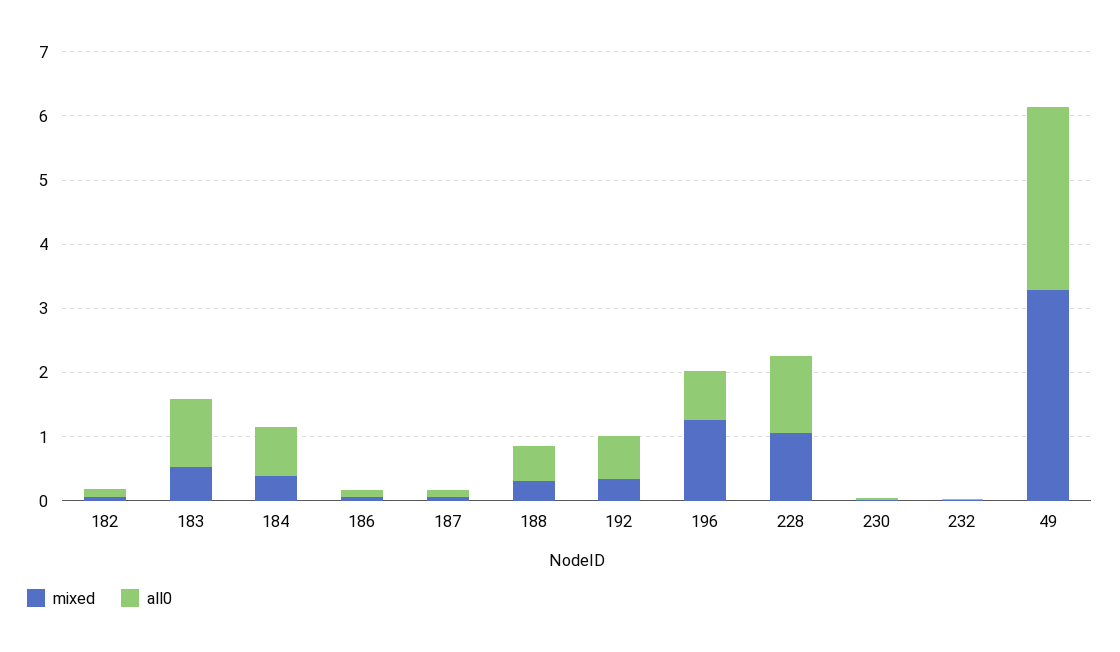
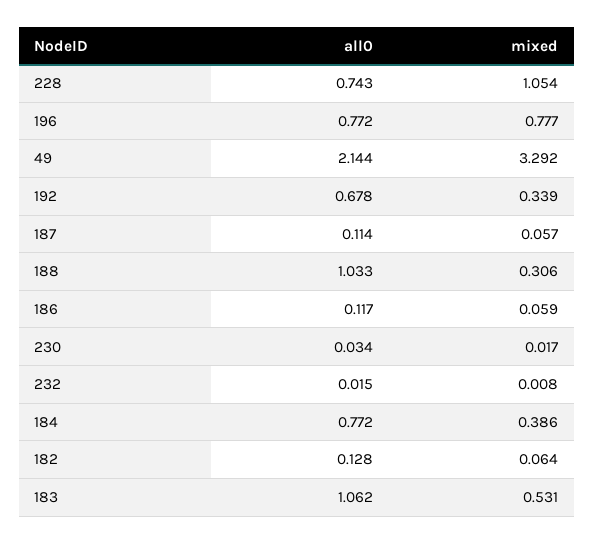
  {
    "mixed": {
      "182": 0.064,
      "183": 0.531,
      "184": 0.386,
      "186": 0.059,
      "187": 0.057,
      "188": 0.306,
      "192": 0.339,
-     "196": 1.2,
+     "196": 0.777,
      "228": 1.054,
      "230": 0.017,
      "232": 0.008,
      "49": 3.292
    },
    "all0": {
      "182": 0.128,
      "183": 1.062,
      "184": 0.772,
      "186": 0.117,
      "187": 0.114,
-     "188": 0.6,
+     "188": 1.033,
      "192": 0.678,
      "196": 0.772,
-     "228": 1.2,
+     "228": 0.743,
      "230": 0.034,
      "232": 0.015,
-     "49": 2.8
+     "49": 2.144
    }
  }

